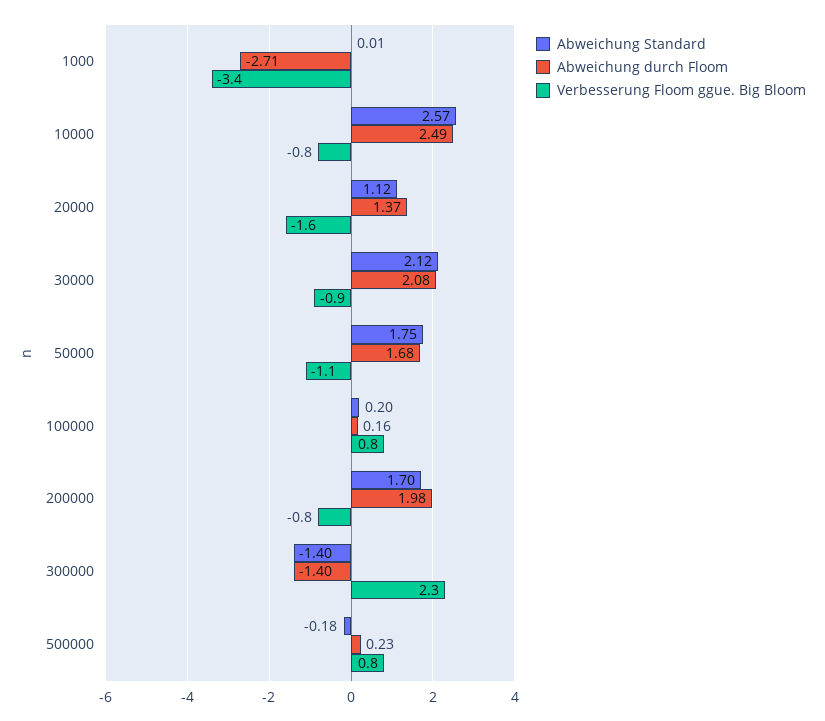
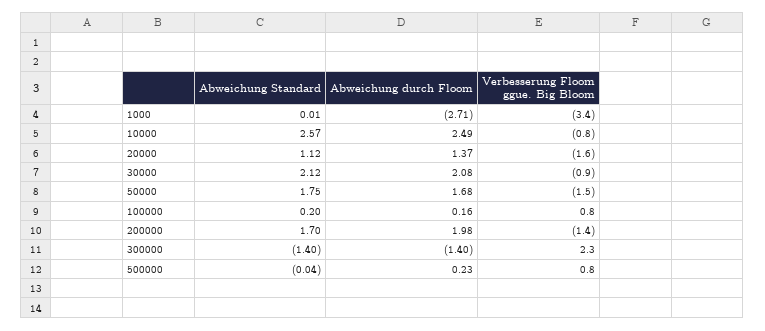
  {
    "Abweichung Standard": {
      "1000": 0.01,
      "10000": 2.57,
      "20000": 1.12,
      "30000": 2.12,
      "50000": 1.75,
      "100000": 0.2,
      "200000": 1.7,
      "300000": -1.4,
-     "500000": -0.18
+     "500000": -0.04
    },
    "Abweichung durch Floom": {
      "1000": -2.71,
      "10000": 2.49,
      "20000": 1.37,
      "30000": 2.08,
      "50000": 1.68,
      "100000": 0.16,
      "200000": 1.98,
      "300000": -1.4,
      "500000": 0.23
    },
    "Verbesserung Floom ggue. Big Bloom": {
      "1000": -3.4,
      "10000": -0.8,
      "20000": -1.6,
      "30000": -0.9,
-     "50000": -1.1,
+     "50000": -1.5,
      "100000": 0.8,
-     "200000": -0.8,
+     "200000": -1.4,
      "300000": 2.3,
      "500000": 0.8
    }
  }

